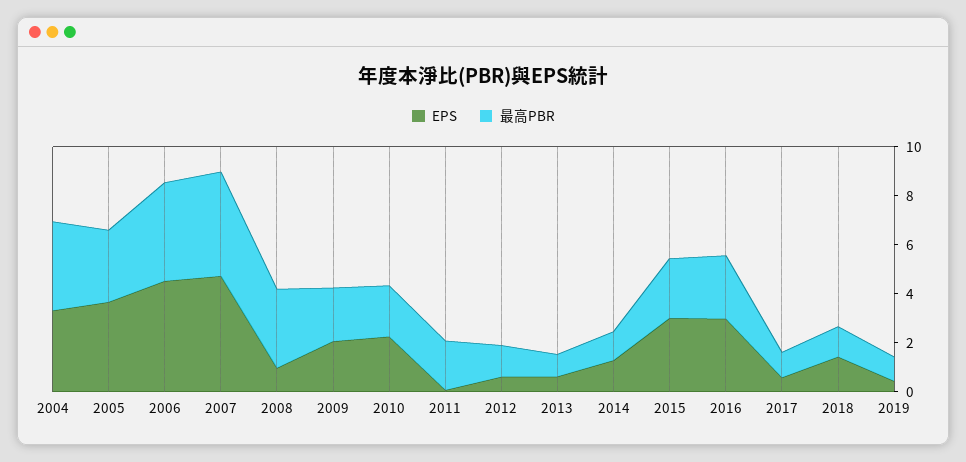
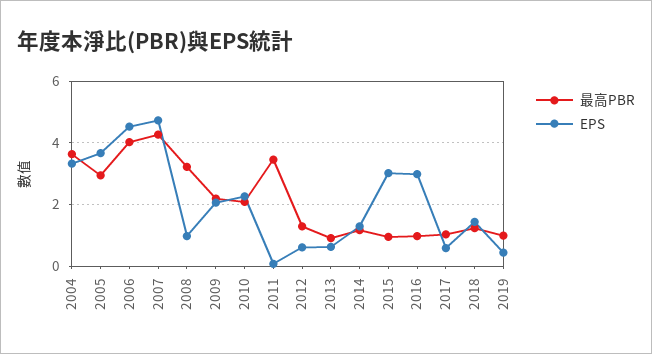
  {
    "EPS": {
      "2004": 3.4,
      "2005": 3.6,
      "2006": 4.6,
      "2007": 4.8,
      "2008": 1,
      "2009": 2,
      "2010": 2.2,
      "2011": 0,
      "2012": 0.6,
      "2013": 0.6,
      "2014": 1.2,
      "2015": 3,
      "2016": 3,
      "2017": 0.6,
      "2018": 1.4,
      "2019": 0.4
    },
    "最高PBR": {
      "2004": 3.6,
      "2005": 3,
      "2006": 4,
      "2007": 4.2,
      "2008": 3.2,
      "2009": 2.2,
      "2010": 2,
-     "2011": 2,
+     "2011": 3.4,
      "2012": 1.2,
      "2013": 1,
      "2014": 1.2,
-     "2015": 2.5,
+     "2015": 1,
-     "2016": 2.5,
+     "2016": 1,
      "2017": 1,
      "2018": 1.2,
      "2019": 1
    }
  }

